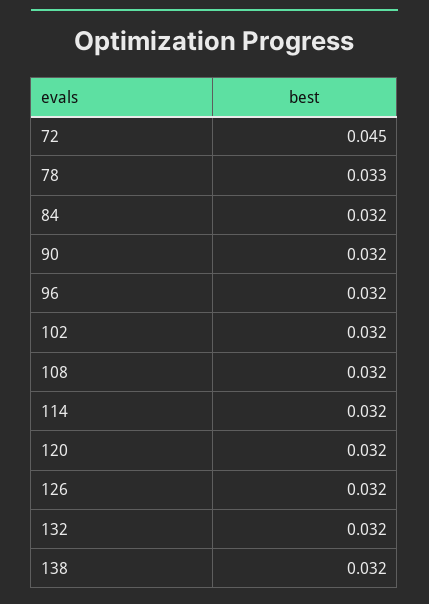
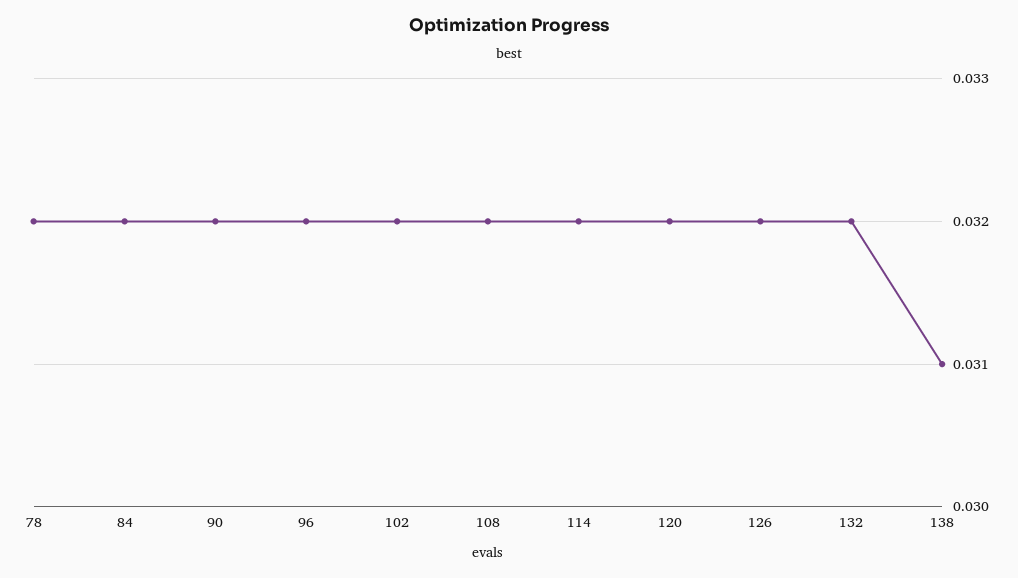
  {
-   "72": 0.045,
-   "78": 0.033,
+   "78": 0.032,
    "84": 0.032,
    "90": 0.032,
    "96": 0.032,
    "102": 0.032,
    "108": 0.032,
    "114": 0.032,
    "120": 0.032,
    "126": 0.032,
    "132": 0.032,
-   "138": 0.032
+   "138": 0.031
  }

